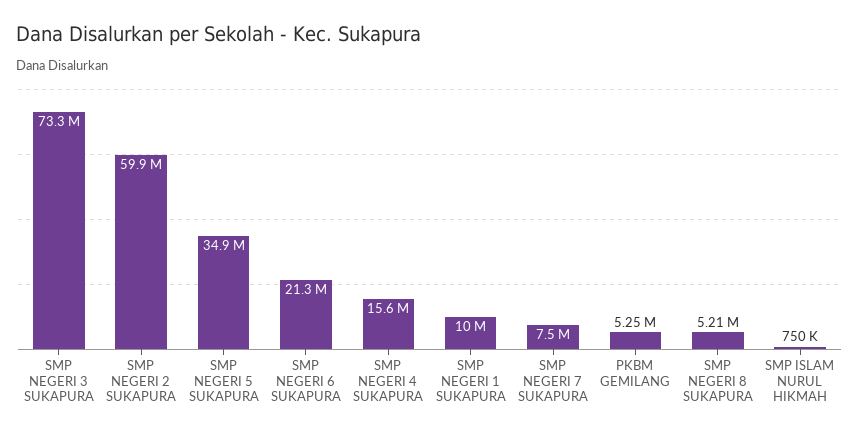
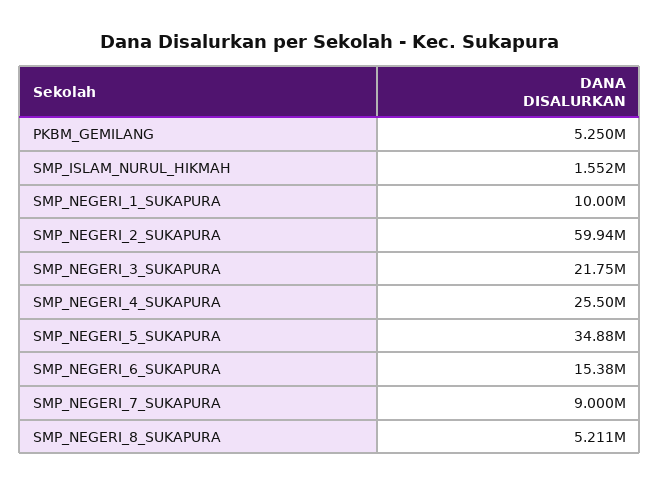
  {
-   "SMP NEGERI 3 SUKAPURA": 73300000,
+   "SMP NEGERI 3 SUKAPURA": 21750000,
    "SMP NEGERI 2 SUKAPURA": 59940000,
    "SMP NEGERI 5 SUKAPURA": 34880000,
-   "SMP NEGERI 6 SUKAPURA": 21300000,
+   "SMP NEGERI 6 SUKAPURA": 15380000,
-   "SMP NEGERI 4 SUKAPURA": 15600000,
+   "SMP NEGERI 4 SUKAPURA": 25500000,
    "SMP NEGERI 1 SUKAPURA": 10000000,
-   "SMP NEGERI 7 SUKAPURA": 7500000,
+   "SMP NEGERI 7 SUKAPURA": 9000000,
    "PKBM GEMILANG": 5250000,
    "SMP NEGERI 8 SUKAPURA": 5211000,
-   "SMP ISLAM NURUL HIKMAH": 750000
+   "SMP ISLAM NURUL HIKMAH": 1552000
  }

